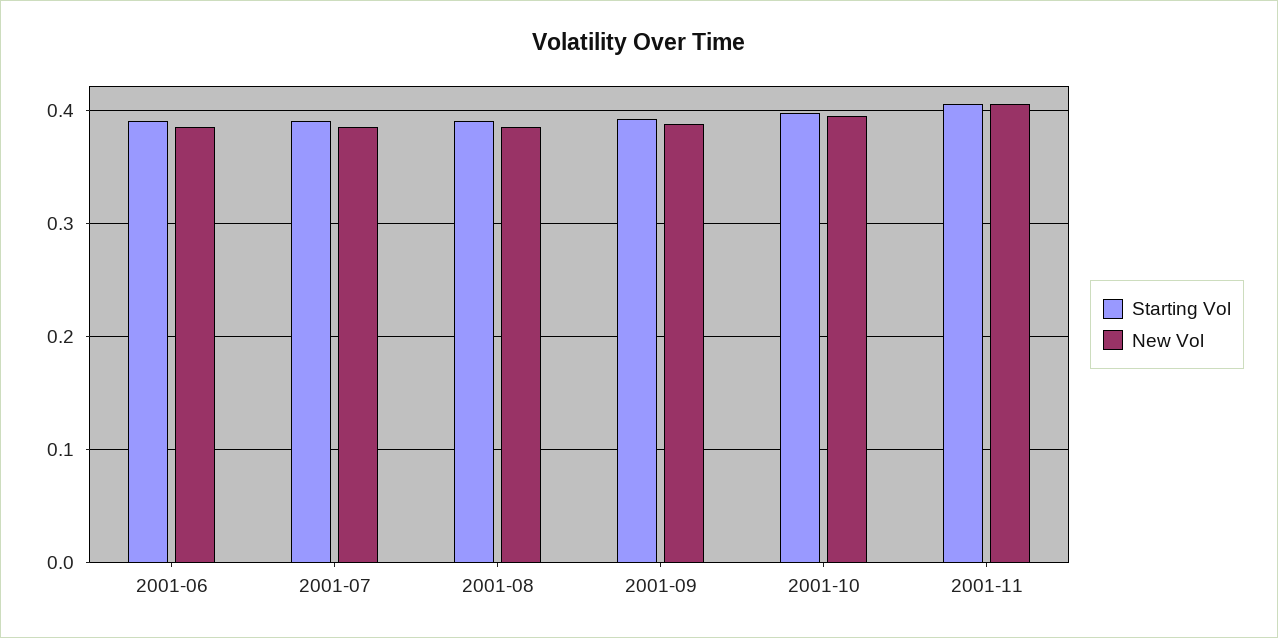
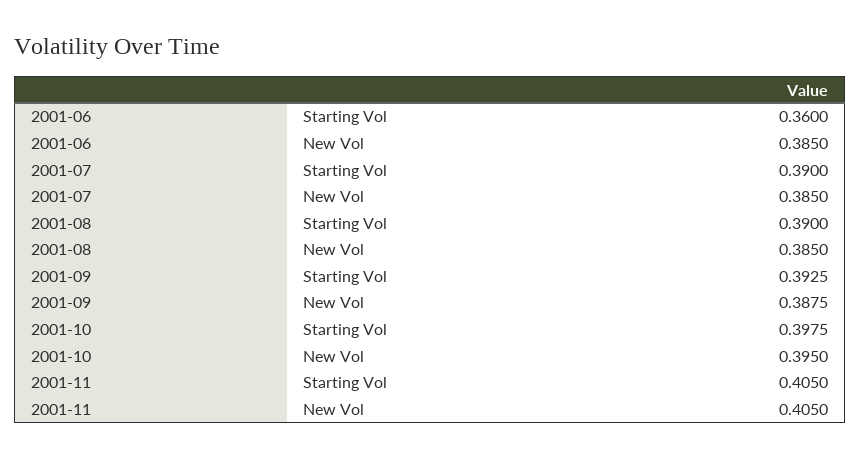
  {
    "Starting Vol": {
-     "2001-06": 0.39,
+     "2001-06": 0.36,
      "2001-07": 0.39,
      "2001-08": 0.39,
      "2001-09": 0.3925,
      "2001-10": 0.3975,
      "2001-11": 0.405
    },
    "New Vol": {
      "2001-06": 0.385,
      "2001-07": 0.385,
      "2001-08": 0.385,
      "2001-09": 0.3875,
      "2001-10": 0.395,
      "2001-11": 0.405
    }
  }

